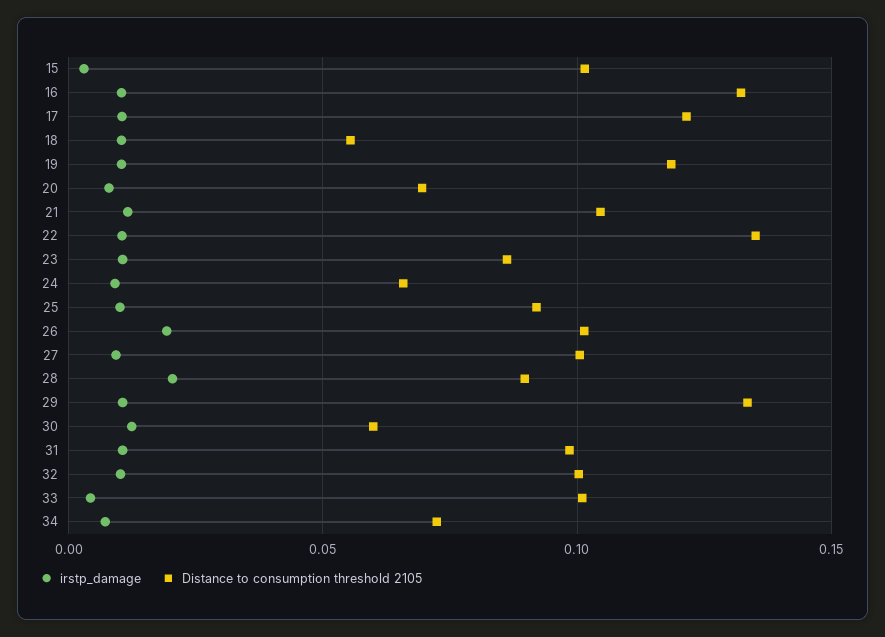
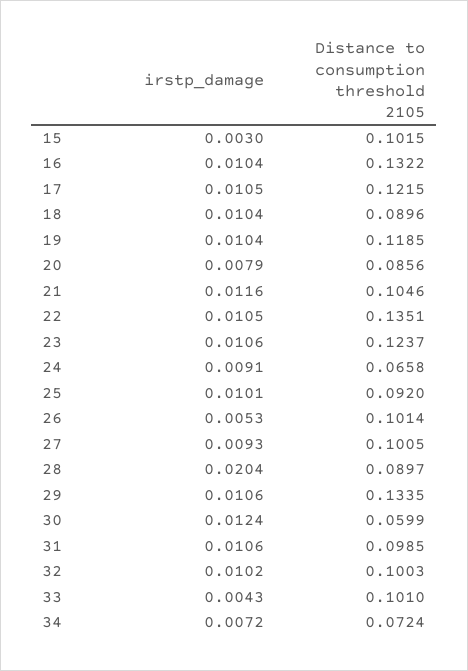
  {
    "irstp_damage": {
      "15": 0.003,
      "16": 0.0104,
      "17": 0.0105,
      "18": 0.0104,
      "19": 0.0104,
      "20": 0.0079,
      "21": 0.0116,
      "22": 0.0105,
      "23": 0.0106,
      "24": 0.0091,
      "25": 0.0101,
-     "26": 0.02,
+     "26": 0.0053,
      "27": 0.0093,
      "28": 0.0204,
      "29": 0.0106,
      "30": 0.0124,
      "31": 0.0106,
      "32": 0.0102,
      "33": 0.0043,
      "34": 0.0072
    },
    "Distance to consumption threshold 2105": {
      "15": 0.1015,
      "16": 0.1322,
      "17": 0.1215,
-     "18": 0.055,
+     "18": 0.0896,
      "19": 0.1185,
-     "20": 0.07,
+     "20": 0.0856,
      "21": 0.1046,
      "22": 0.1351,
-     "23": 0.085,
+     "23": 0.1237,
      "24": 0.0658,
      "25": 0.092,
      "26": 0.1014,
      "27": 0.1005,
      "28": 0.0897,
      "29": 0.1335,
      "30": 0.0599,
      "31": 0.0985,
      "32": 0.1003,
      "33": 0.101,
      "34": 0.0724
    }
  }

